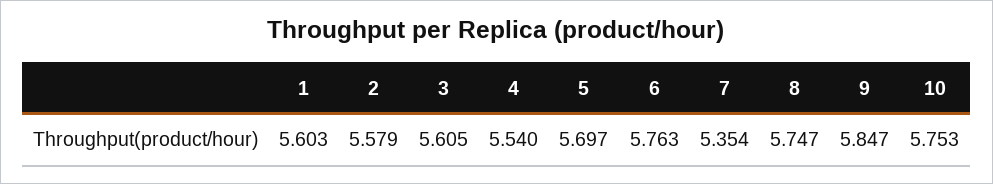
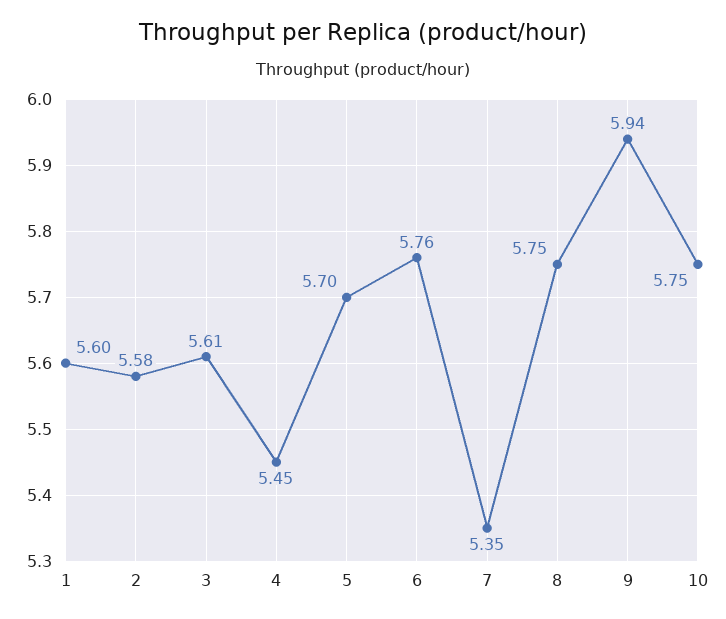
  {
    "1": 5.603,
    "2": 5.579,
    "3": 5.605,
-   "4": 5.54,
+   "4": 5.45,
    "5": 5.697,
    "6": 5.763,
    "7": 5.354,
    "8": 5.747,
-   "9": 5.847,
+   "9": 5.94,
    "10": 5.753
  }

